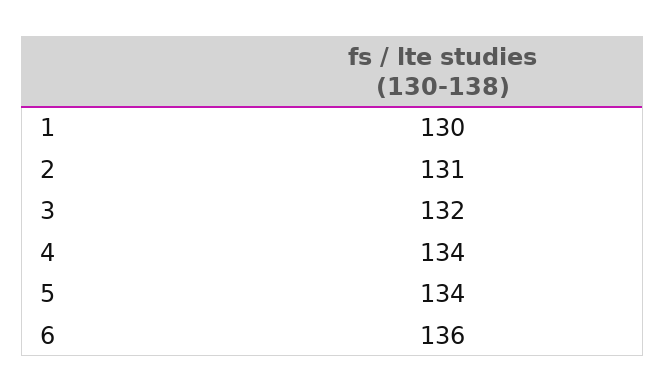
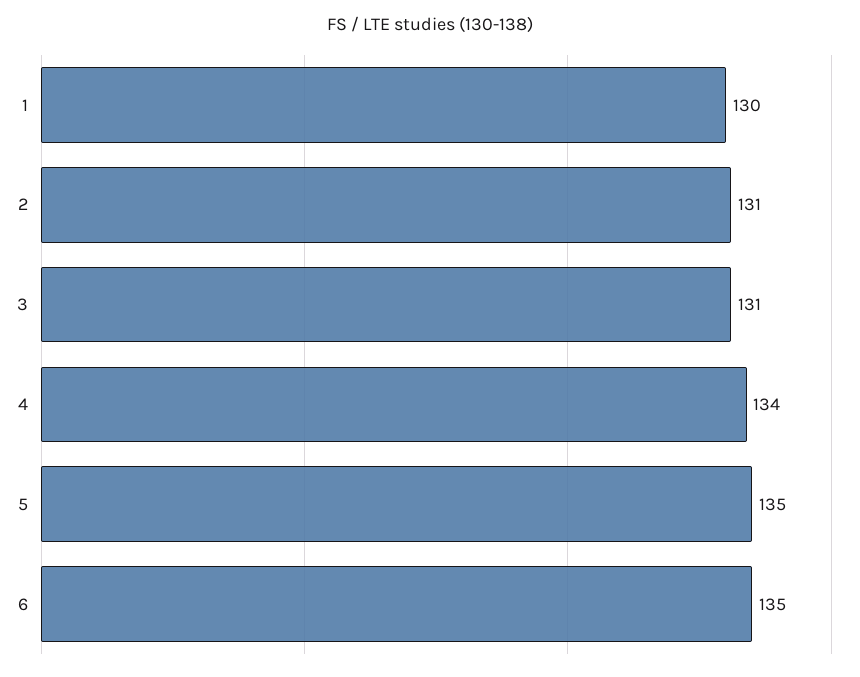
  {
    "1": 130,
    "2": 131,
-   "3": 132,
+   "3": 131,
    "4": 134,
-   "5": 134,
+   "5": 135,
-   "6": 136
+   "6": 135
  }

